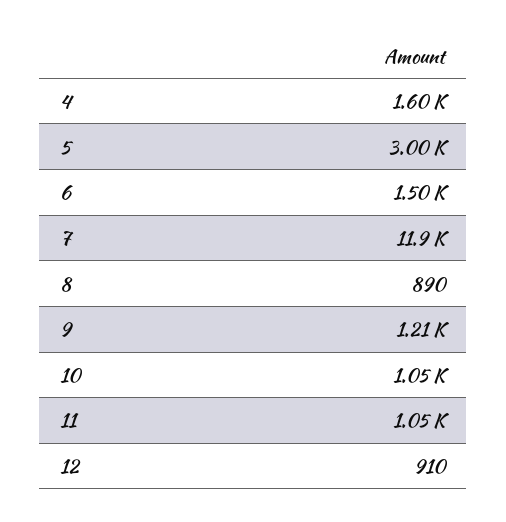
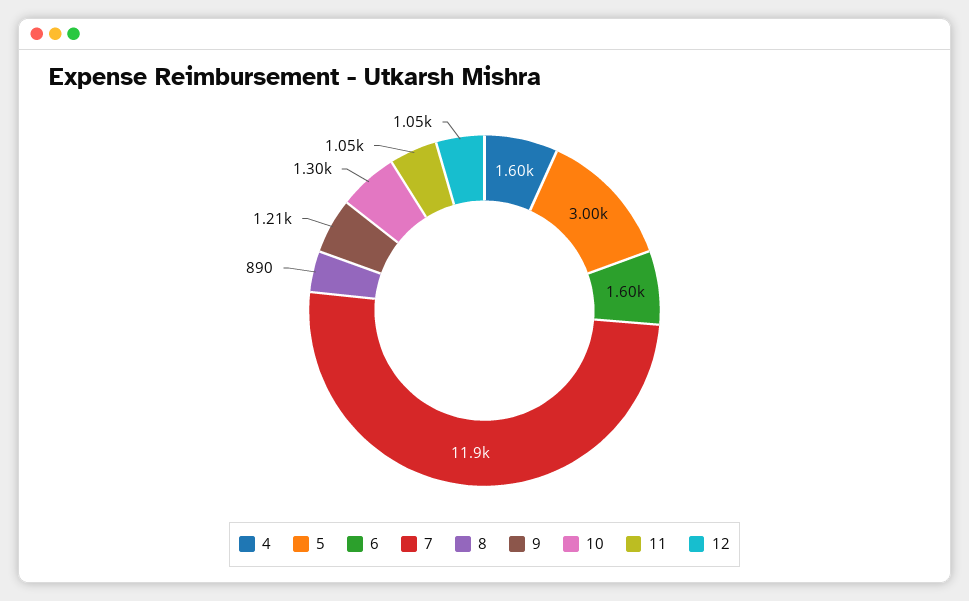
  {
    "4": 1600,
    "5": 3000,
-   "6": 1500,
+   "6": 1600,
    "7": 11900,
    "8": 890,
    "9": 1210,
-   "10": 1050,
+   "10": 1300,
    "11": 1050,
-   "12": 910
+   "12": 1050
  }

